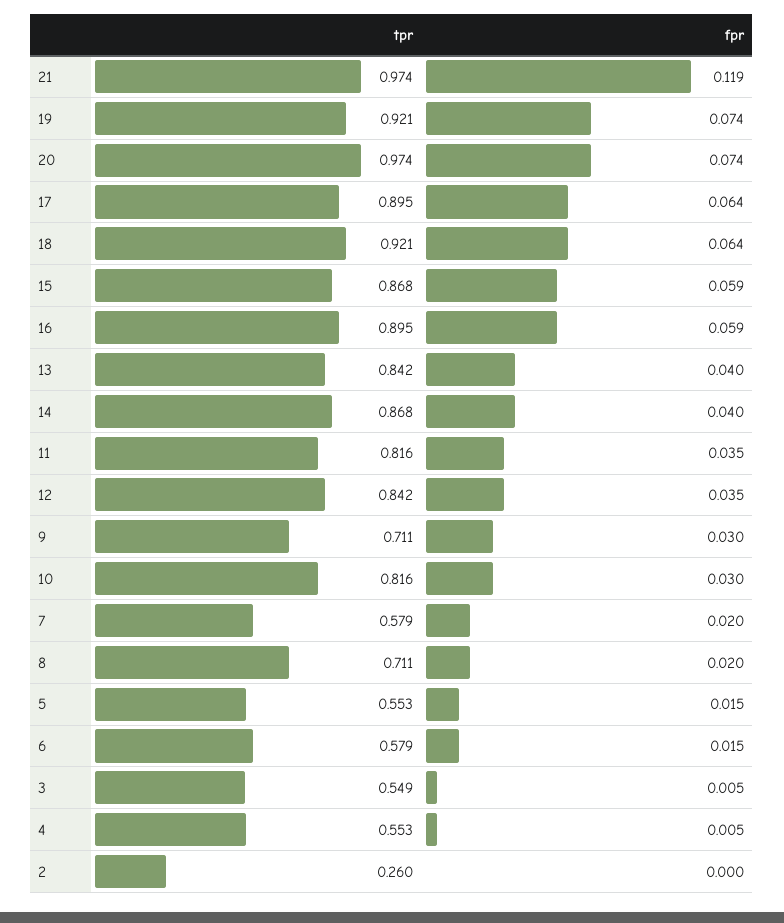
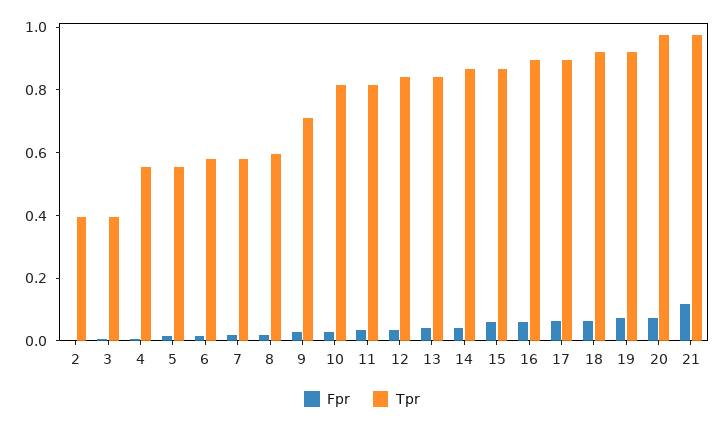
  {
    "tpr": {
      "21": 0.974,
      "19": 0.921,
      "20": 0.974,
      "17": 0.895,
      "18": 0.921,
      "15": 0.868,
      "16": 0.895,
      "13": 0.842,
      "14": 0.868,
      "11": 0.816,
      "12": 0.842,
      "9": 0.711,
      "10": 0.816,
      "7": 0.579,
-     "8": 0.711,
+     "8": 0.6,
      "5": 0.553,
      "6": 0.579,
-     "3": 0.549,
+     "3": 0.4,
      "4": 0.553,
-     "2": 0.26
+     "2": 0.4
    },
    "fpr": {
      "21": 0.119,
      "19": 0.074,
      "20": 0.074,
      "17": 0.064,
      "18": 0.064,
      "15": 0.059,
      "16": 0.059,
      "13": 0.04,
      "14": 0.04,
      "11": 0.035,
      "12": 0.035,
      "9": 0.03,
      "10": 0.03,
      "7": 0.02,
      "8": 0.02,
      "5": 0.015,
      "6": 0.015,
      "3": 0.005,
      "4": 0.005,
      "2": 0
    }
  }

